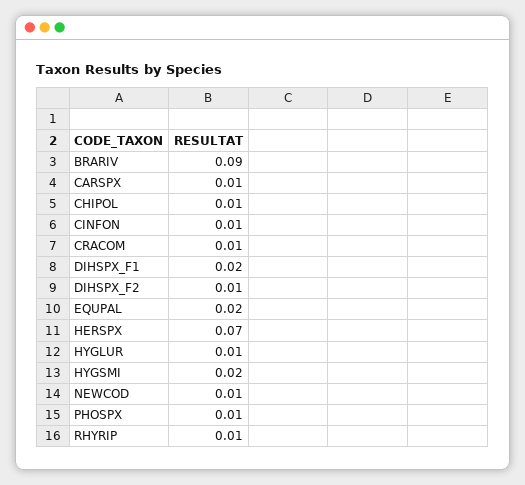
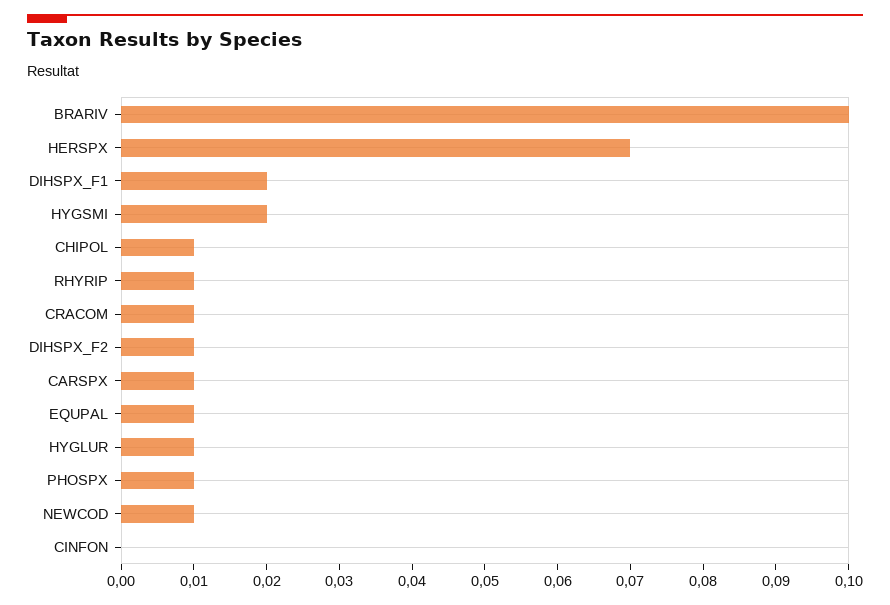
  {
-   "BRARIV": 0.09,
+   "BRARIV": 0.1,
    "CARSPX": 0.01,
    "CHIPOL": 0.01,
-   "CINFON": 0.01,
+   "CINFON": 0,
    "CRACOM": 0.01,
    "DIHSPX_F1": 0.02,
    "DIHSPX_F2": 0.01,
-   "EQUPAL": 0.02,
+   "EQUPAL": 0.01,
    "HERSPX": 0.07,
    "HYGLUR": 0.01,
    "HYGSMI": 0.02,
    "NEWCOD": 0.01,
    "PHOSPX": 0.01,
    "RHYRIP": 0.01
  }

